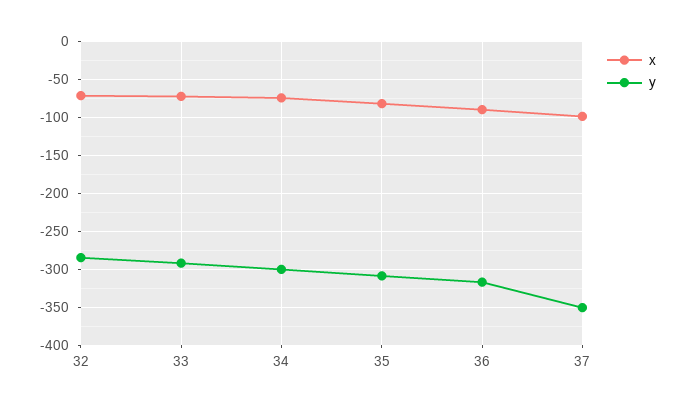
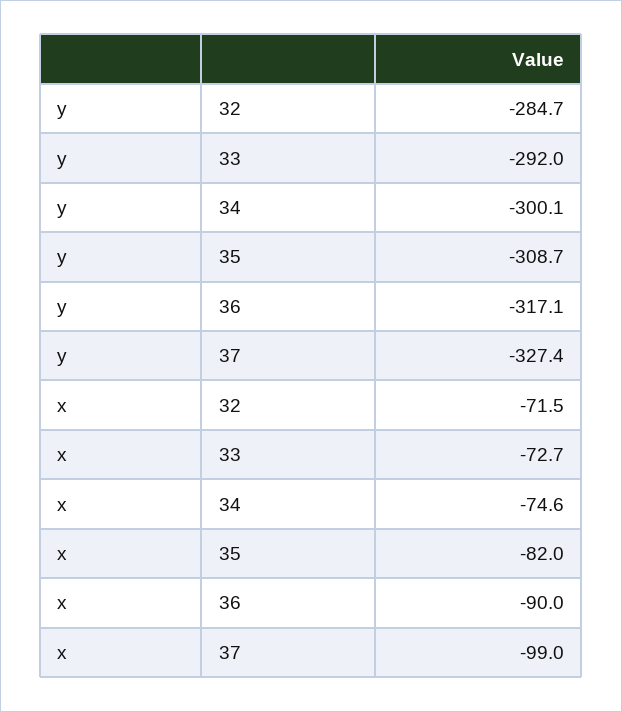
  {
    "x": {
      "32": -71.5,
      "33": -72.7,
      "34": -74.6,
      "35": -82,
      "36": -90,
      "37": -99
    },
    "y": {
      "32": -284.7,
      "33": -292,
      "34": -300.1,
      "35": -308.7,
      "36": -317.1,
-     "37": -350
+     "37": -327.4
    }
  }

